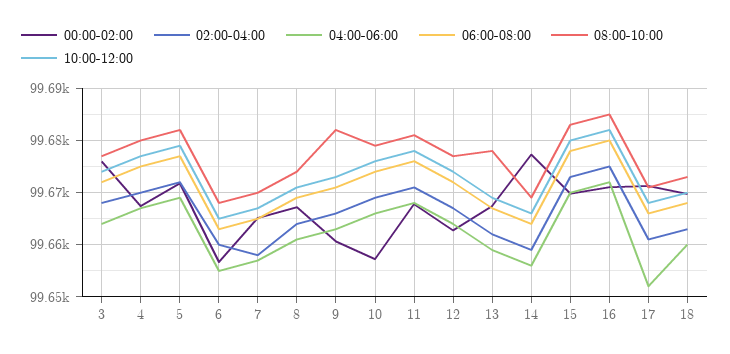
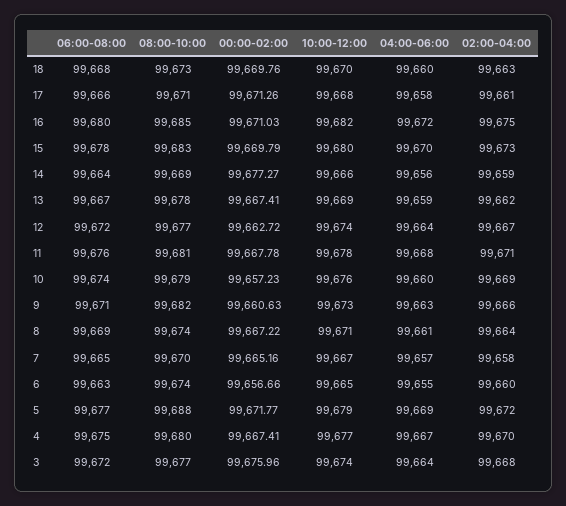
  {
    "00:00-02:00": {
      "3": 99675.96,
      "4": 99667.41,
      "5": 99671.77,
      "6": 99656.66,
      "7": 99665.16,
      "8": 99667.22,
      "9": 99660.63,
      "10": 99657.23,
      "11": 99667.78,
      "12": 99662.72,
      "13": 99667.41,
      "14": 99677.27,
      "15": 99669.79,
      "16": 99671.03,
      "17": 99671.26,
      "18": 99669.76
    },
    "02:00-04:00": {
      "3": 99668,
      "4": 99670,
      "5": 99672,
      "6": 99660,
      "7": 99658,
      "8": 99664,
      "9": 99666,
      "10": 99669,
      "11": 99671,
      "12": 99667,
      "13": 99662,
      "14": 99659,
      "15": 99673,
      "16": 99675,
      "17": 99661,
      "18": 99663
    },
    "04:00-06:00": {
      "3": 99664,
      "4": 99667,
      "5": 99669,
      "6": 99655,
      "7": 99657,
      "8": 99661,
      "9": 99663,
-     "10": 99666,
+     "10": 99660,
      "11": 99668,
      "12": 99664,
      "13": 99659,
      "14": 99656,
      "15": 99670,
      "16": 99672,
-     "17": 99652,
+     "17": 99658,
      "18": 99660
    },
    "06:00-08:00": {
      "3": 99672,
      "4": 99675,
      "5": 99677,
      "6": 99663,
      "7": 99665,
      "8": 99669,
      "9": 99671,
      "10": 99674,
      "11": 99676,
      "12": 99672,
      "13": 99667,
      "14": 99664,
      "15": 99678,
      "16": 99680,
      "17": 99666,
      "18": 99668
    },
    "08:00-10:00": {
      "3": 99677,
      "4": 99680,
-     "5": 99682,
+     "5": 99688,
-     "6": 99668,
+     "6": 99674,
      "7": 99670,
      "8": 99674,
      "9": 99682,
      "10": 99679,
      "11": 99681,
      "12": 99677,
      "13": 99678,
      "14": 99669,
      "15": 99683,
      "16": 99685,
      "17": 99671,
      "18": 99673
    },
    "10:00-12:00": {
      "3": 99674,
      "4": 99677,
      "5": 99679,
      "6": 99665,
      "7": 99667,
      "8": 99671,
      "9": 99673,
      "10": 99676,
      "11": 99678,
      "12": 99674,
      "13": 99669,
      "14": 99666,
      "15": 99680,
      "16": 99682,
      "17": 99668,
      "18": 99670
    }
  }

